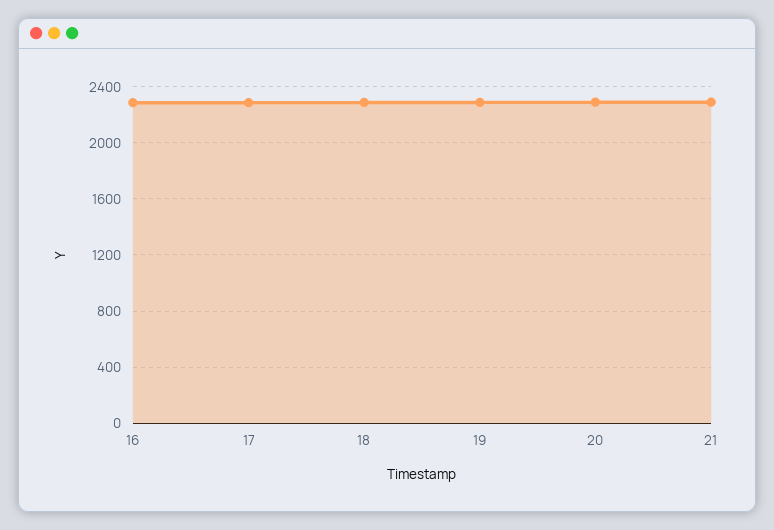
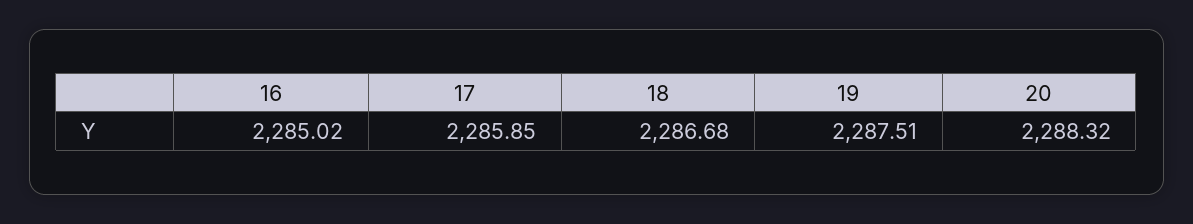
  {
    "16": 2285.02,
    "17": 2285.85,
    "18": 2286.68,
    "19": 2287.51,
-   "20": 2288.32,
+   "20": 2288.32
-   "21": 2300
  }

